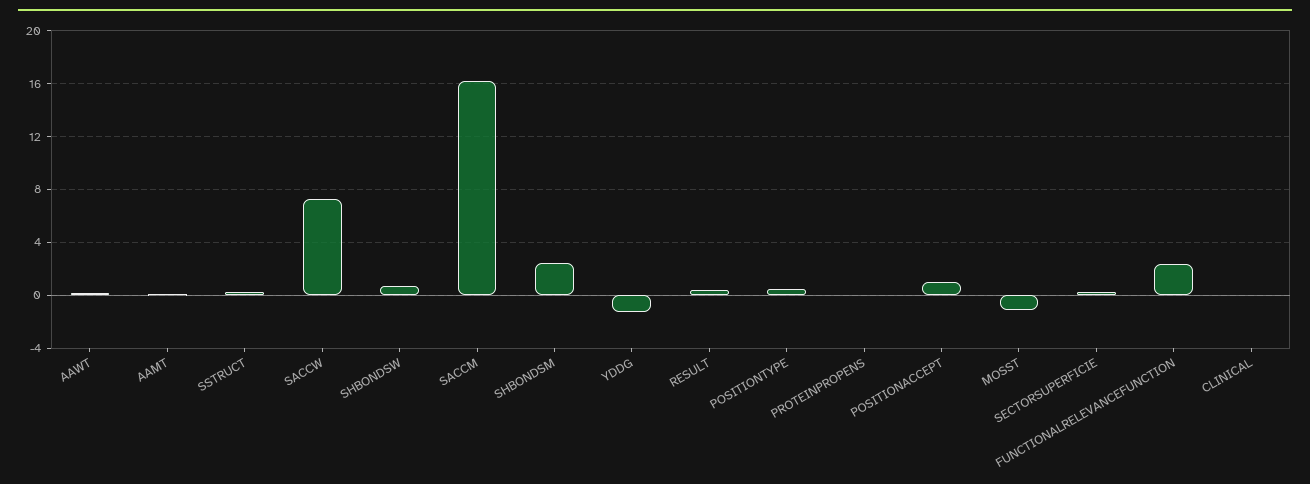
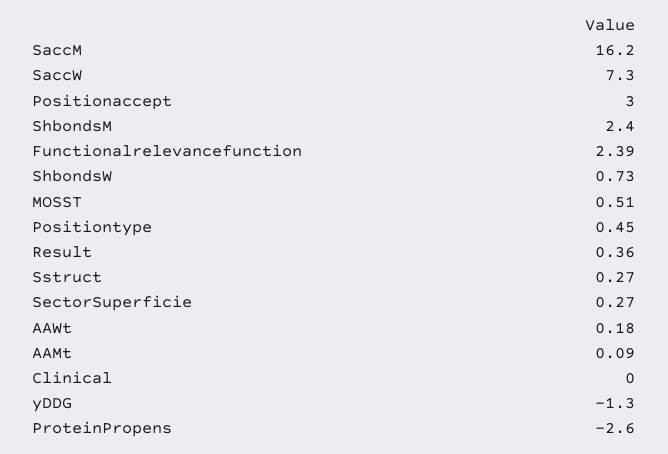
  {
    "AAWT": 0.18,
    "AAMT": 0.09,
    "SSTRUCT": 0.27,
    "SACCW": 7.3,
    "SHBONDSW": 0.73,
    "SACCM": 16.2,
    "SHBONDSM": 2.4,
    "YDDG": -1.3,
    "RESULT": 0.36,
    "POSITIONTYPE": 0.45,
-   "PROTEINPROPENS": 0,
+   "PROTEINPROPENS": -2.6,
-   "POSITIONACCEPT": 1,
+   "POSITIONACCEPT": 3,
-   "MOSST": -1,
+   "MOSST": 0.51,
    "SECTORSUPERFICIE": 0.27,
    "FUNCTIONALRELEVANCEFUNCTION": 2.39,
    "CLINICAL": 0
  }

